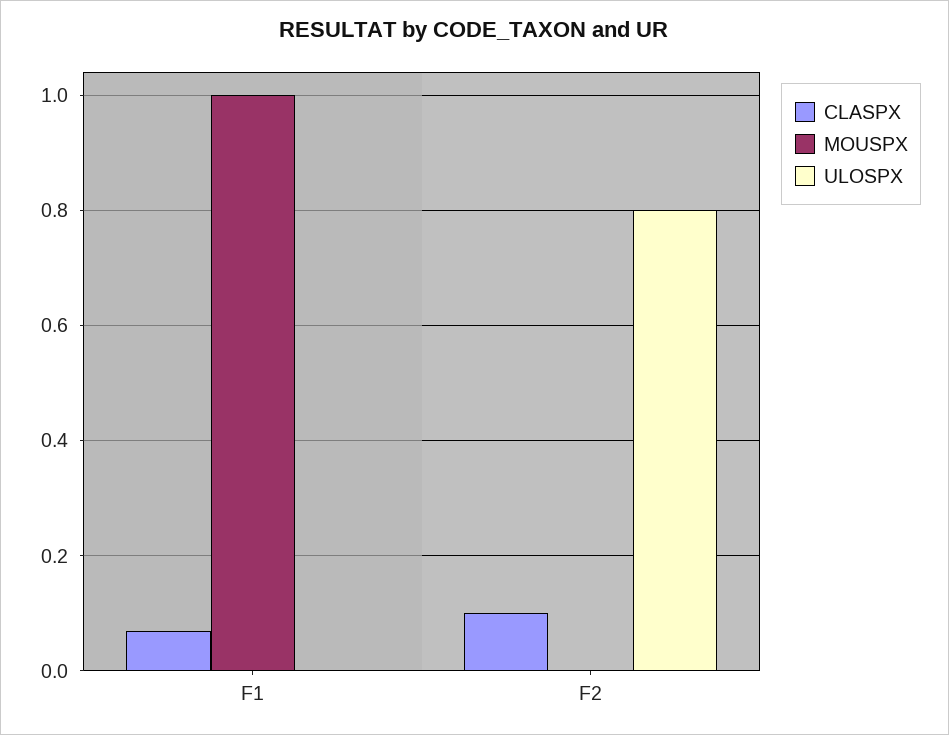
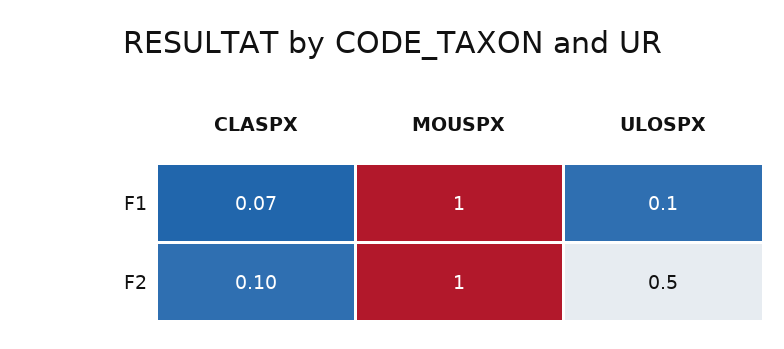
  {
    "CLASPX": {
      "F1": 0.07,
      "F2": 0.1
    },
    "MOUSPX": {
      "F1": 1,
-     "F2": 0
+     "F2": 1
    },
    "ULOSPX": {
-     "F1": 0,
+     "F1": 0.1,
-     "F2": 0.8
+     "F2": 0.5
    }
  }

